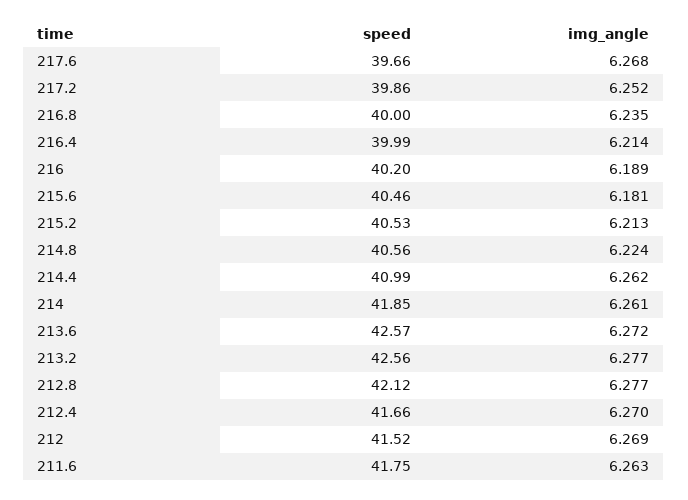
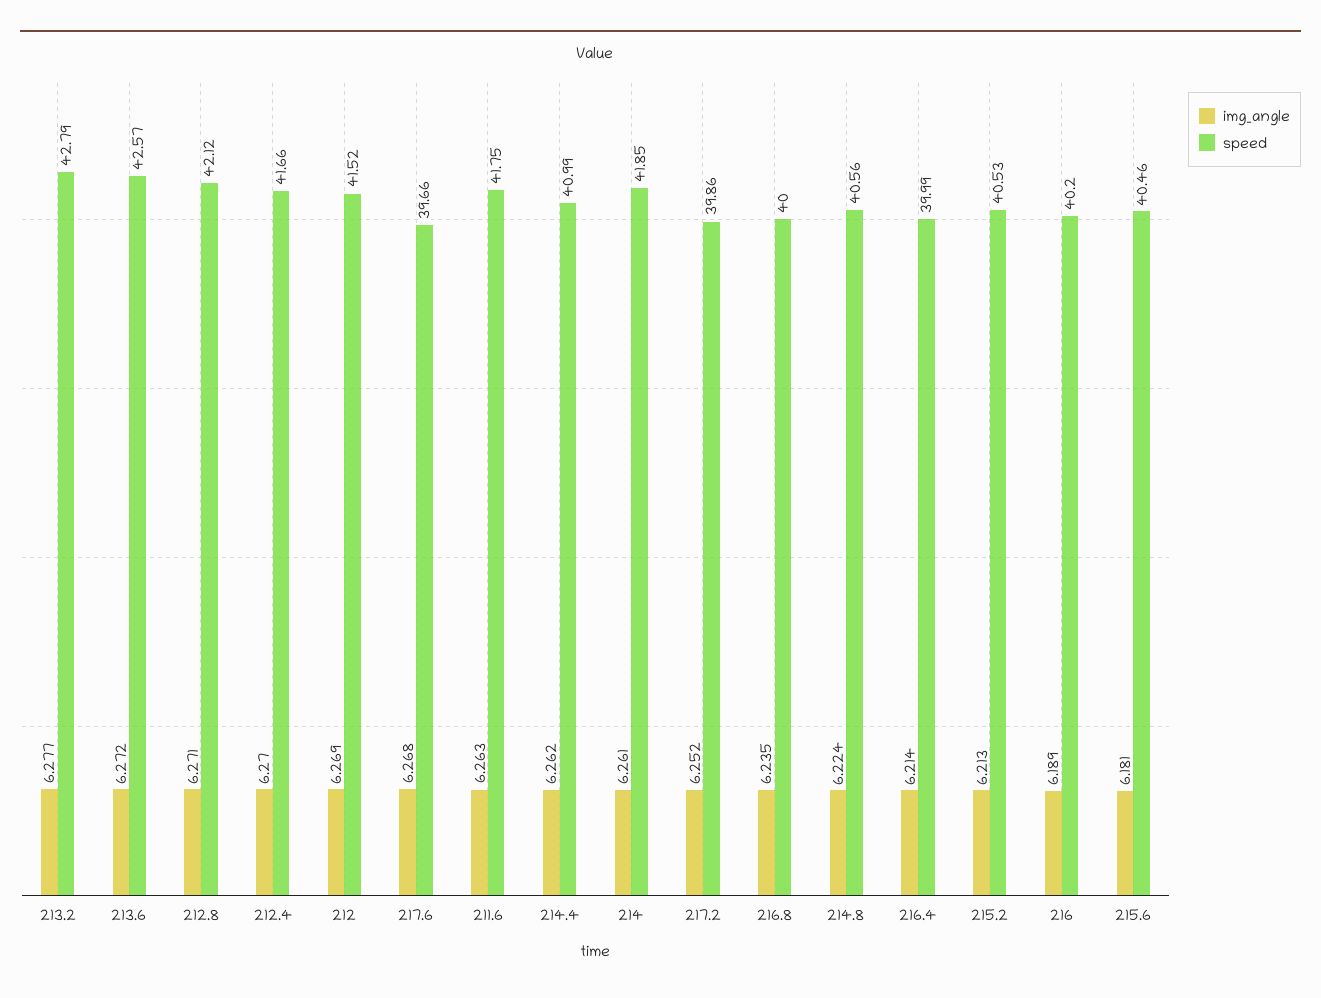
  {
    "speed": {
      "217.6": 39.66,
      "217.2": 39.86,
      "216.8": 40,
      "216.4": 39.99,
      "216": 40.2,
      "215.6": 40.46,
      "215.2": 40.53,
      "214.8": 40.56,
      "214.4": 40.99,
      "214": 41.85,
      "213.6": 42.57,
-     "213.2": 42.56,
+     "213.2": 42.79,
      "212.8": 42.12,
      "212.4": 41.66,
      "212": 41.52,
      "211.6": 41.75
    },
    "img_angle": {
      "217.6": 6.268,
      "217.2": 6.252,
      "216.8": 6.235,
      "216.4": 6.214,
      "216": 6.189,
      "215.6": 6.181,
      "215.2": 6.213,
      "214.8": 6.224,
      "214.4": 6.262,
      "214": 6.261,
      "213.6": 6.272,
      "213.2": 6.277,
-     "212.8": 6.277,
+     "212.8": 6.271,
      "212.4": 6.27,
      "212": 6.269,
      "211.6": 6.263
    }
  }

